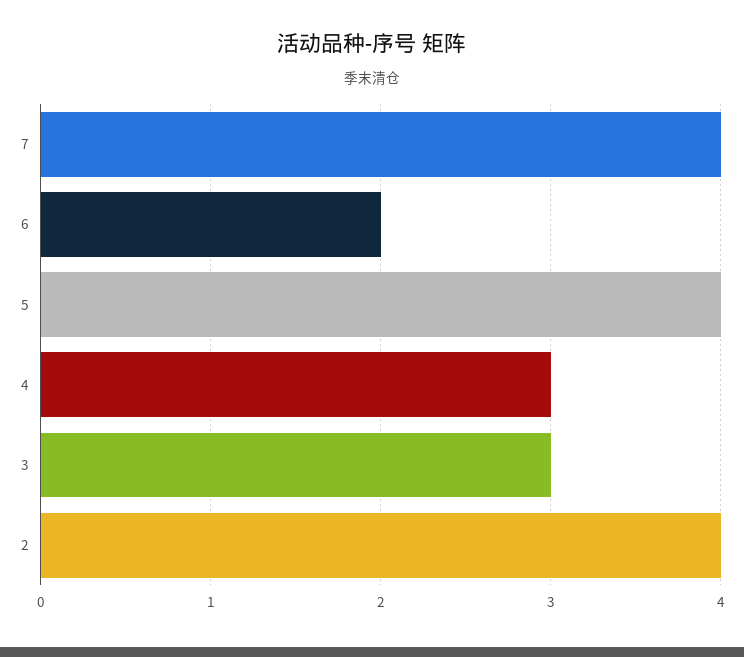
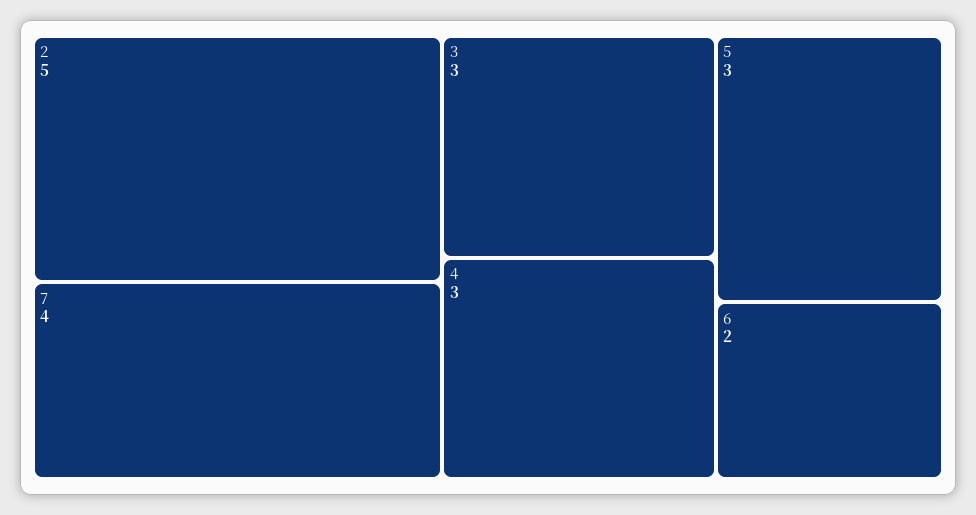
  {
    "7": 4,
    "6": 2,
-   "5": 4,
+   "5": 3,
    "4": 3,
    "3": 3,
-   "2": 4
+   "2": 5
  }

